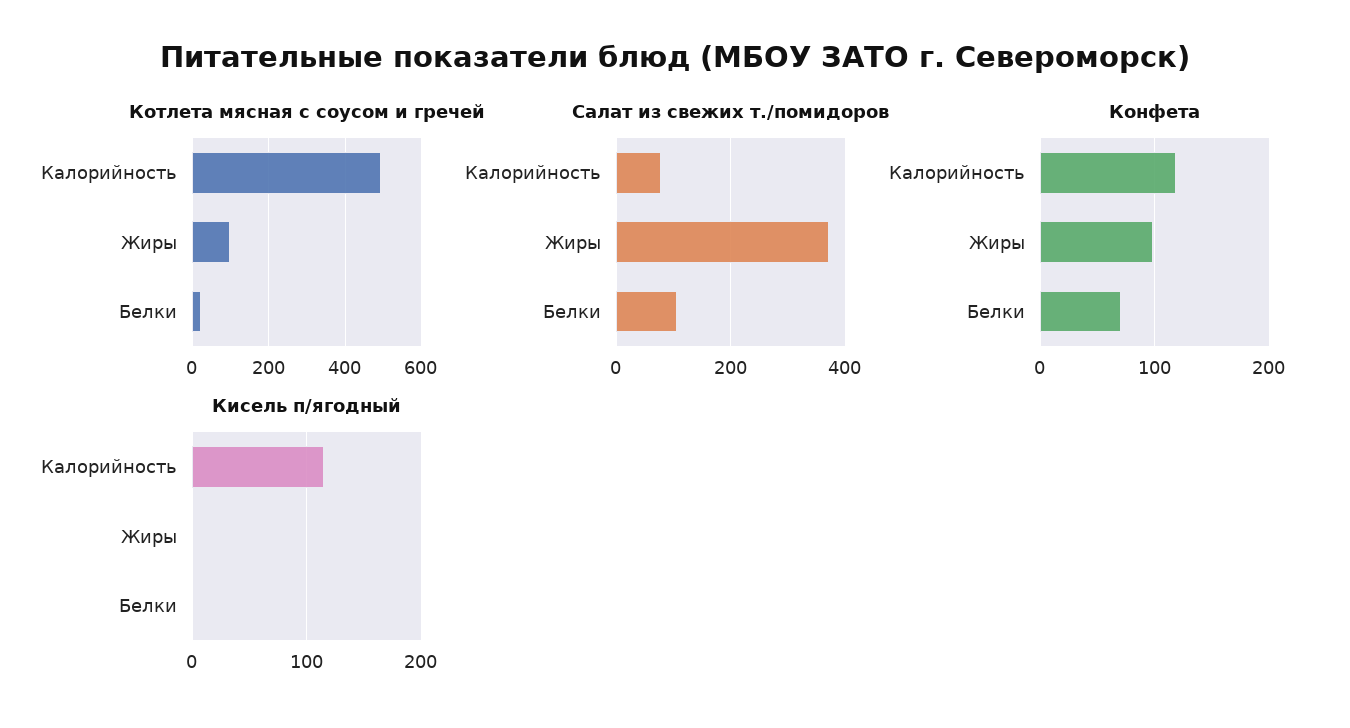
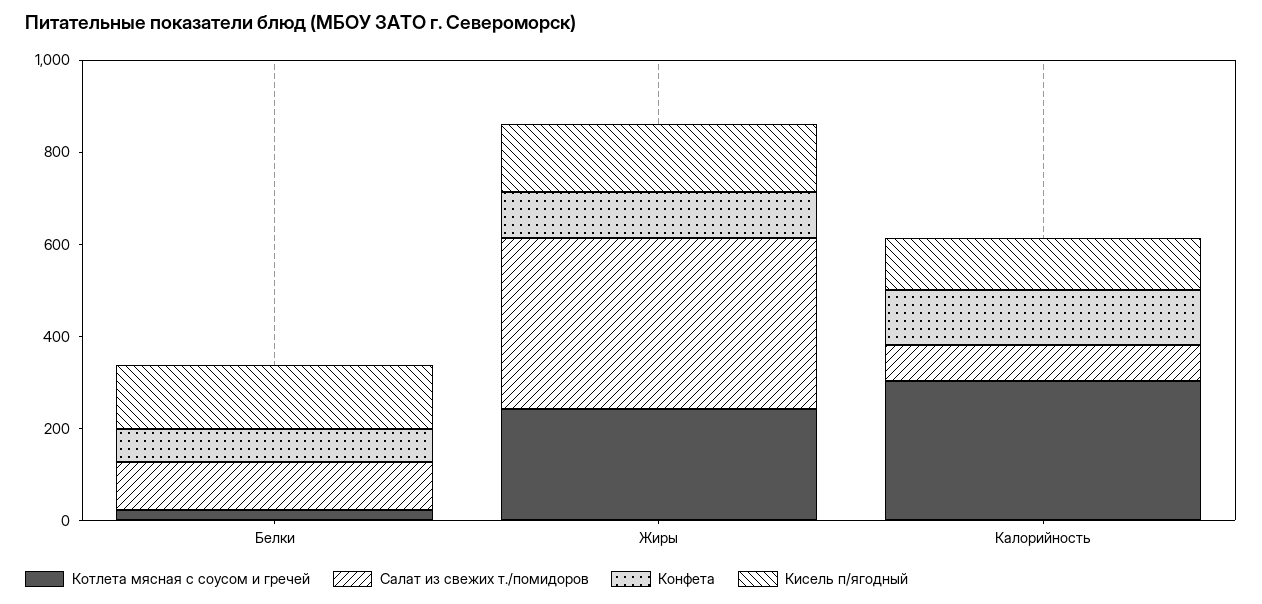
  {
    "Котлета мясная с соусом и гречей": {
-     "Калорийность": 500,
+     "Калорийность": 300,
-     "Жиры": 100,
+     "Жиры": 250,
      "Белки": 20
    },
    "Салат из свежих т./помидоров": {
      "Калорийность": 80,
      "Жиры": 380,
      "Белки": 100
    },
    "Конфета": {
      "Калорийность": 120,
      "Жиры": 100,
      "Белки": 70
    },
    "Кисель п/ягодный": {
      "Калорийность": 110,
-     "Жиры": 0,
+     "Жиры": 150,
-     "Белки": 0
+     "Белки": 150
    }
  }

